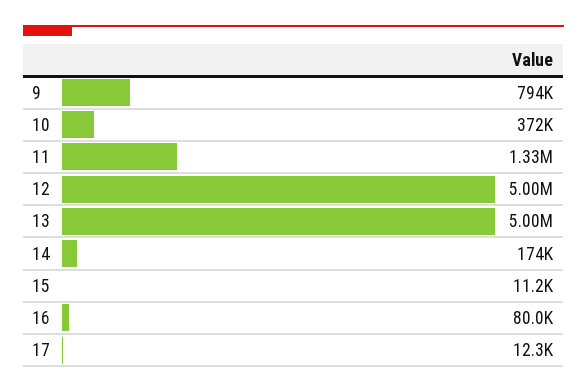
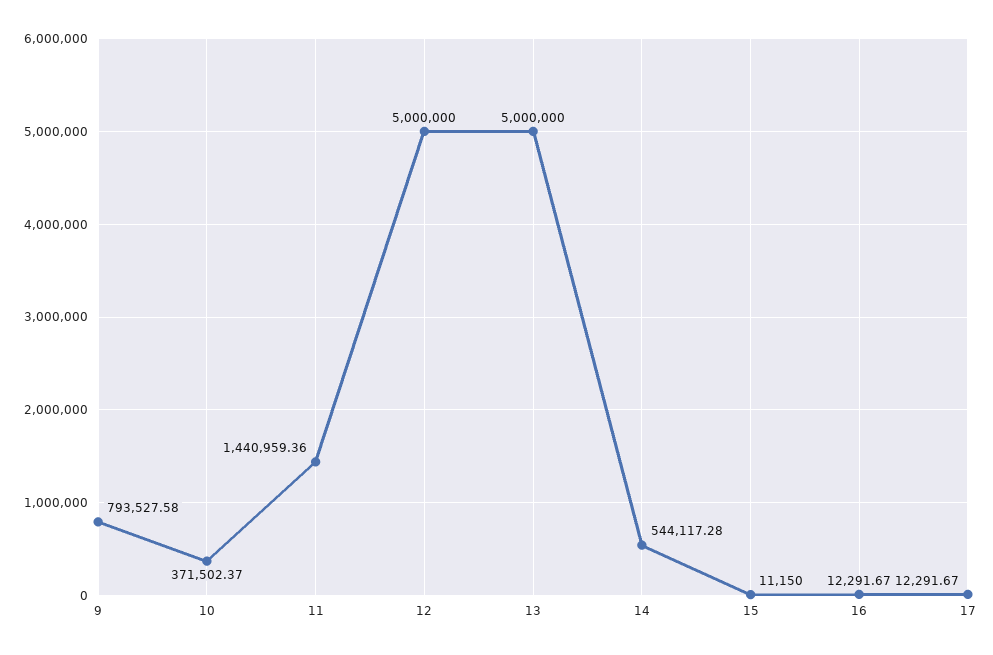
  {
    "9": 793527.58,
    "10": 371502.37,
-   "11": 1330000,
+   "11": 1440959.36,
    "12": 5000000,
    "13": 5000000,
-   "14": 174000,
+   "14": 544117.28,
    "15": 11150,
-   "16": 80000,
+   "16": 12291.67,
    "17": 12291.67
  }

